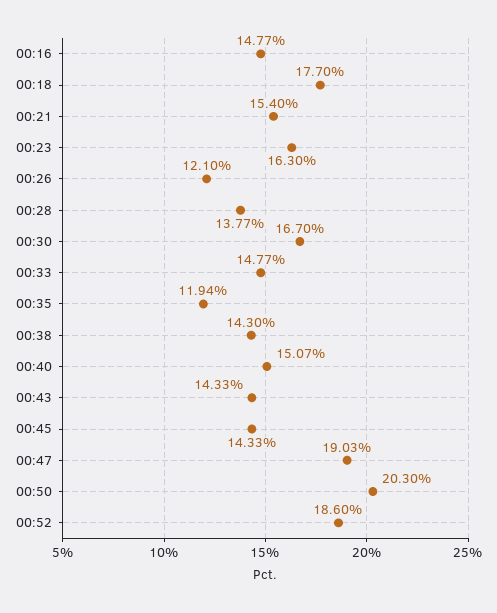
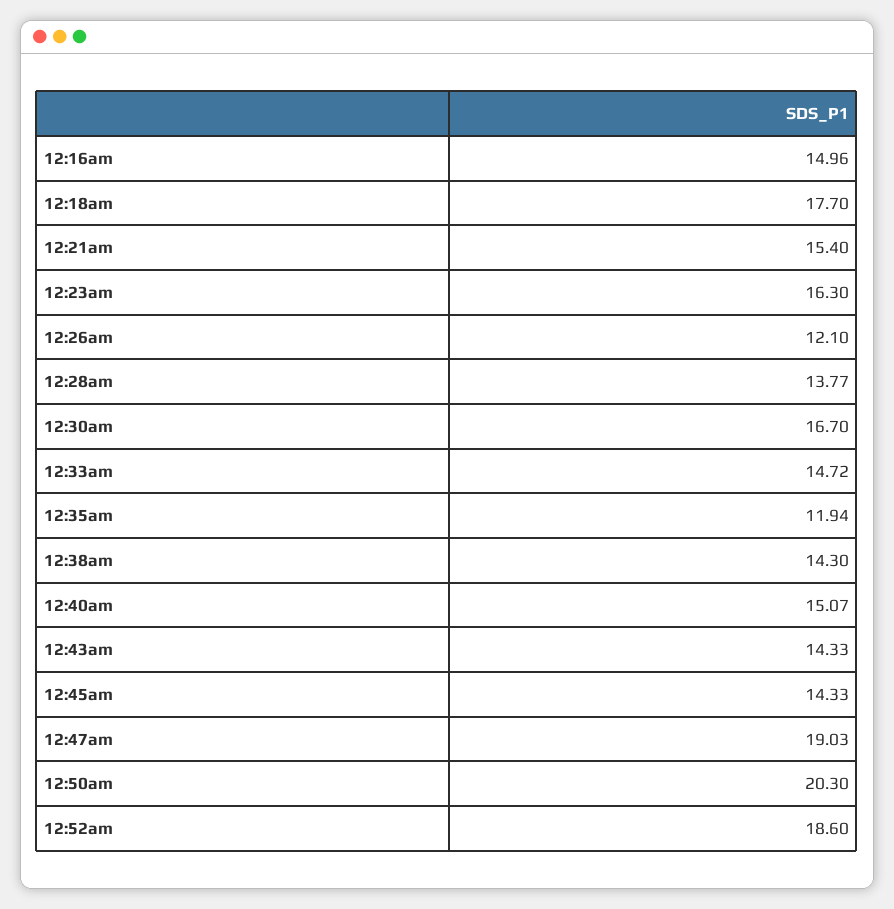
  {
-   "00:16": 14.77,
+   "00:16": 14.96,
    "00:18": 17.7,
    "00:21": 15.4,
    "00:23": 16.3,
    "00:26": 12.1,
    "00:28": 13.77,
    "00:30": 16.7,
-   "00:33": 14.77,
+   "00:33": 14.72,
    "00:35": 11.94,
    "00:38": 14.3,
    "00:40": 15.07,
    "00:43": 14.33,
    "00:45": 14.33,
    "00:47": 19.03,
    "00:50": 20.3,
    "00:52": 18.6
  }

